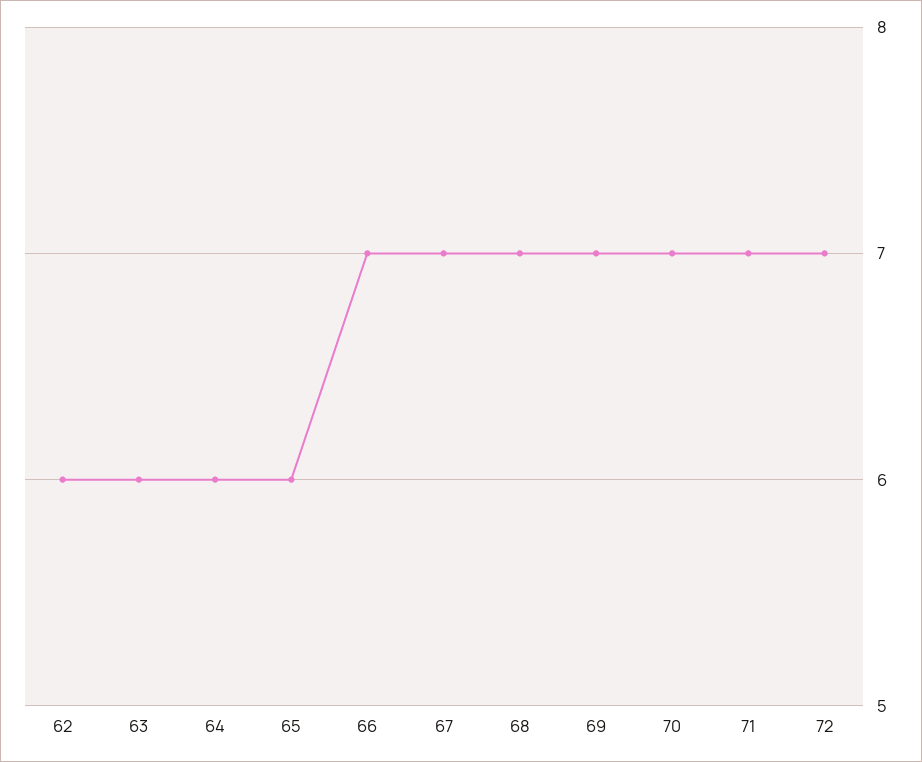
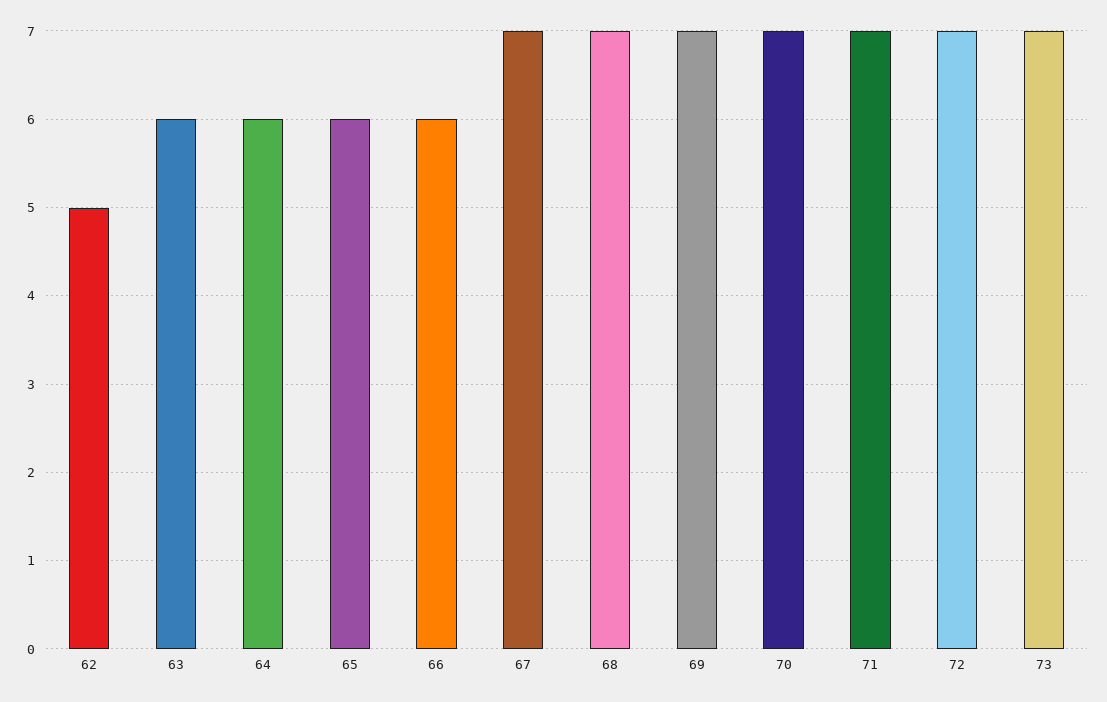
  {
-   "62": 6,
+   "62": 5,
    "63": 6,
    "64": 6,
    "65": 6,
-   "66": 7,
+   "66": 6,
    "67": 7,
    "68": 7,
    "69": 7,
    "70": 7,
    "71": 7,
-   "72": 7
+   "72": 7,
+   "73": 7
  }

